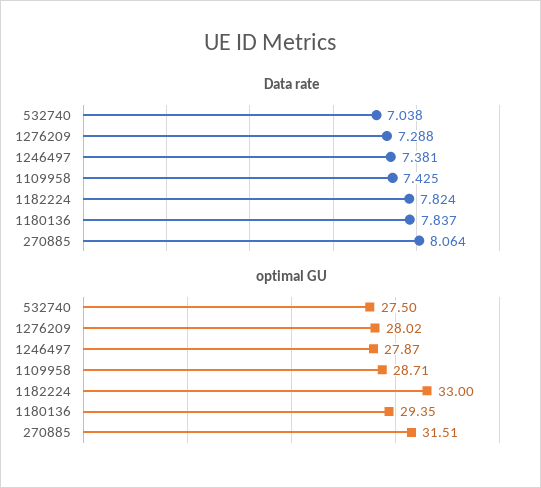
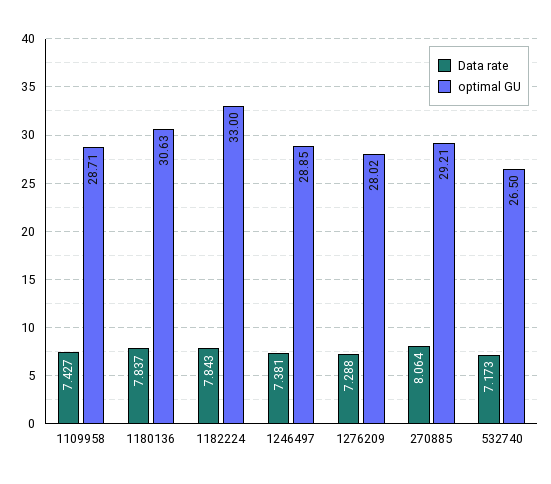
  {
    "Data rate": {
-     "532740": 7.038,
+     "532740": 7.173,
      "1276209": 7.288,
      "1246497": 7.381,
-     "1109958": 7.425,
+     "1109958": 7.427,
-     "1182224": 7.824,
+     "1182224": 7.843,
      "1180136": 7.837,
      "270885": 8.064
    },
    "optimal GU": {
-     "532740": 27.5,
+     "532740": 26.5,
      "1276209": 28.02,
-     "1246497": 27.87,
+     "1246497": 28.85,
      "1109958": 28.71,
      "1182224": 33,
-     "1180136": 29.35,
+     "1180136": 30.63,
-     "270885": 31.51
+     "270885": 29.21
    }
  }

